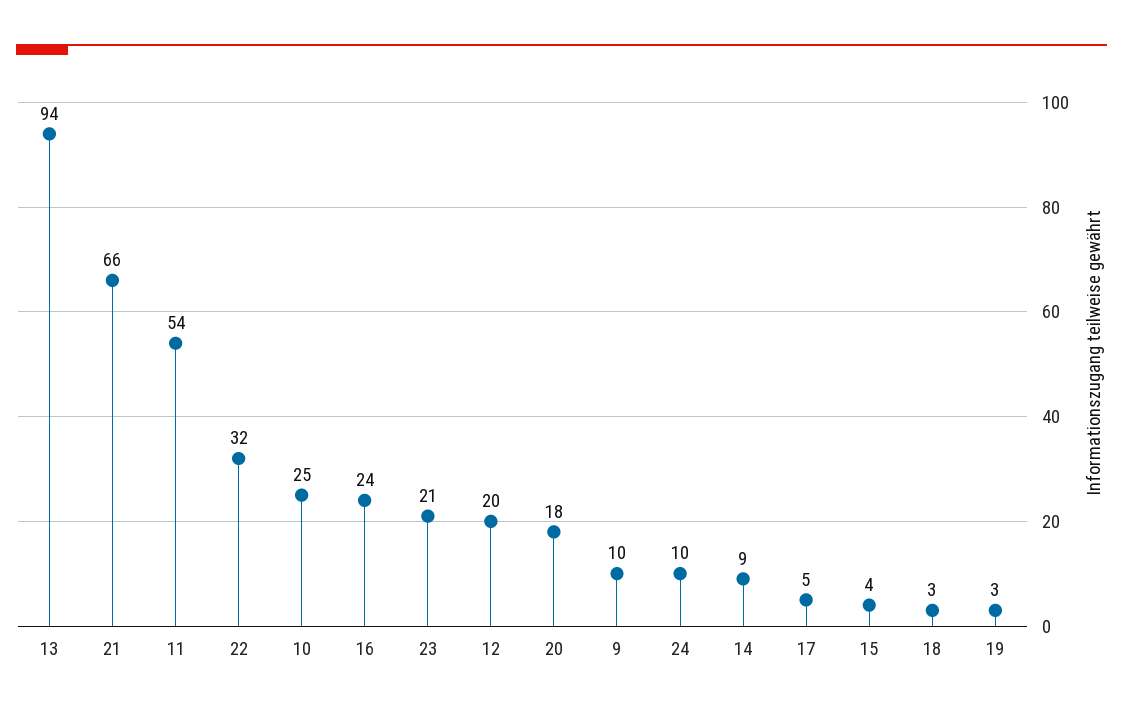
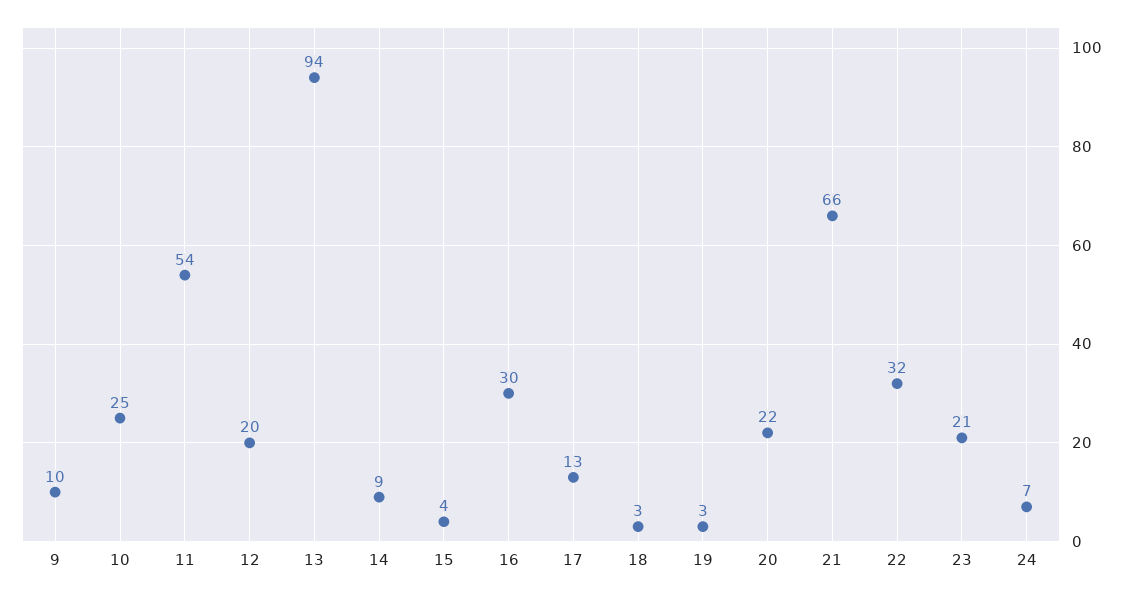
  {
    "13": 94,
    "21": 66,
    "11": 54,
    "22": 32,
    "10": 25,
-   "16": 24,
+   "16": 30,
    "23": 21,
    "12": 20,
-   "20": 18,
+   "20": 22,
    "9": 10,
-   "24": 10,
+   "24": 7,
    "14": 9,
-   "17": 5,
+   "17": 13,
    "15": 4,
    "18": 3,
    "19": 3
  }

